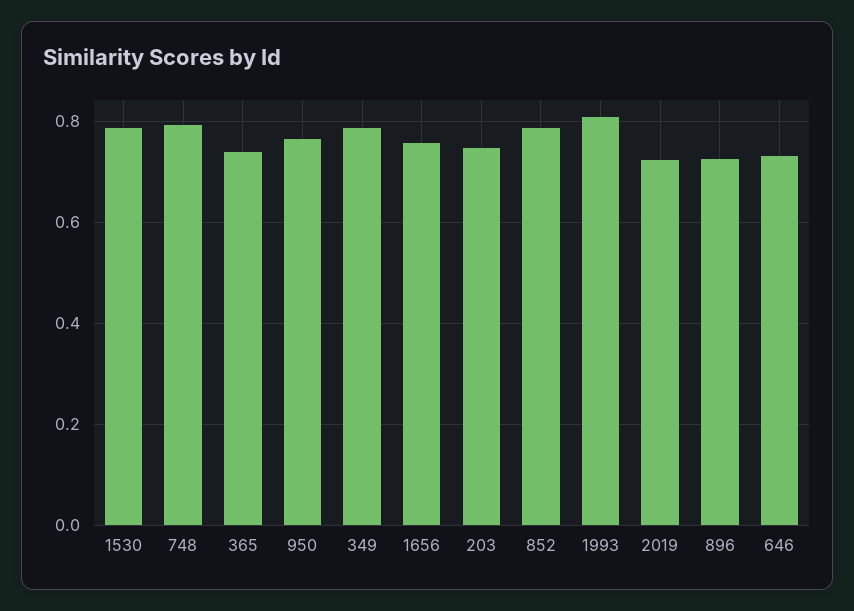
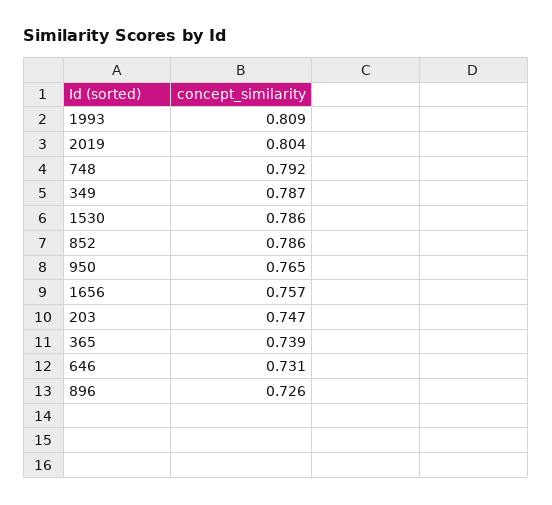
  {
    "1530": 0.786,
    "748": 0.792,
    "365": 0.739,
    "950": 0.765,
    "349": 0.787,
    "1656": 0.757,
    "203": 0.747,
    "852": 0.786,
    "1993": 0.809,
-   "2019": 0.72,
+   "2019": 0.804,
    "896": 0.726,
    "646": 0.731
  }

